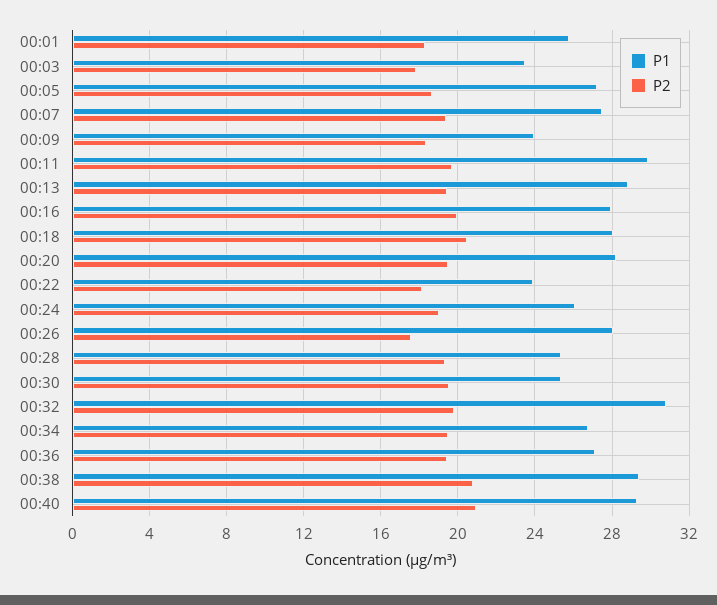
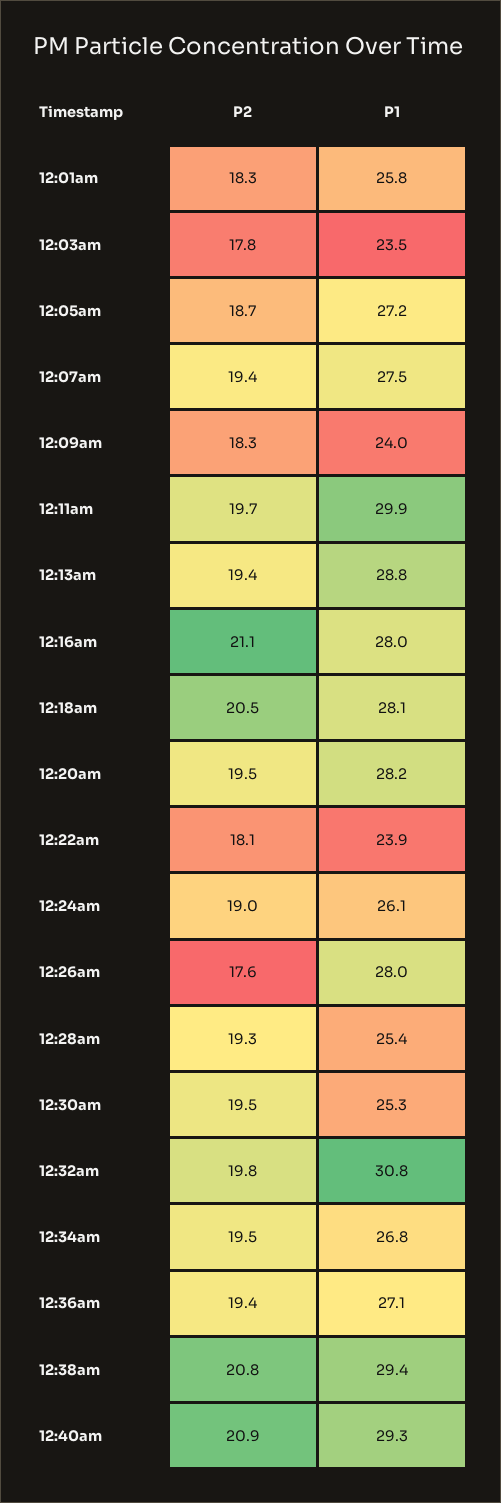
  {
    "P1": {
      "00:01": 25.8,
      "00:03": 23.5,
      "00:05": 27.2,
      "00:07": 27.5,
      "00:09": 24,
      "00:11": 29.9,
      "00:13": 28.8,
      "00:16": 28,
      "00:18": 28.1,
      "00:20": 28.2,
      "00:22": 23.9,
      "00:24": 26.1,
      "00:26": 28,
      "00:28": 25.4,
      "00:30": 25.3,
      "00:32": 30.8,
      "00:34": 26.8,
      "00:36": 27.1,
      "00:38": 29.4,
      "00:40": 29.3
    },
    "P2": {
      "00:01": 18.3,
      "00:03": 17.8,
      "00:05": 18.7,
      "00:07": 19.4,
      "00:09": 18.3,
      "00:11": 19.7,
      "00:13": 19.4,
-     "00:16": 20,
+     "00:16": 21.1,
      "00:18": 20.5,
      "00:20": 19.5,
      "00:22": 18.1,
      "00:24": 19,
      "00:26": 17.6,
      "00:28": 19.3,
      "00:30": 19.5,
      "00:32": 19.8,
      "00:34": 19.5,
      "00:36": 19.4,
      "00:38": 20.8,
      "00:40": 20.9
    }
  }

